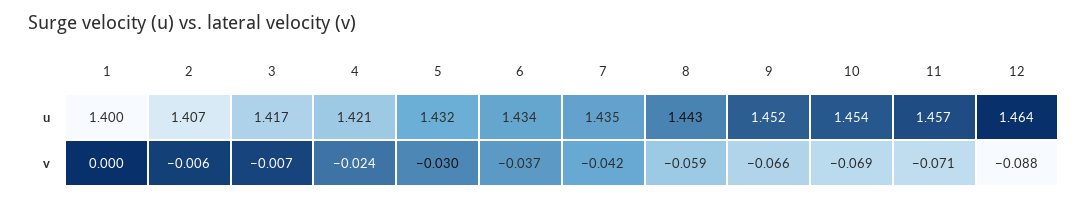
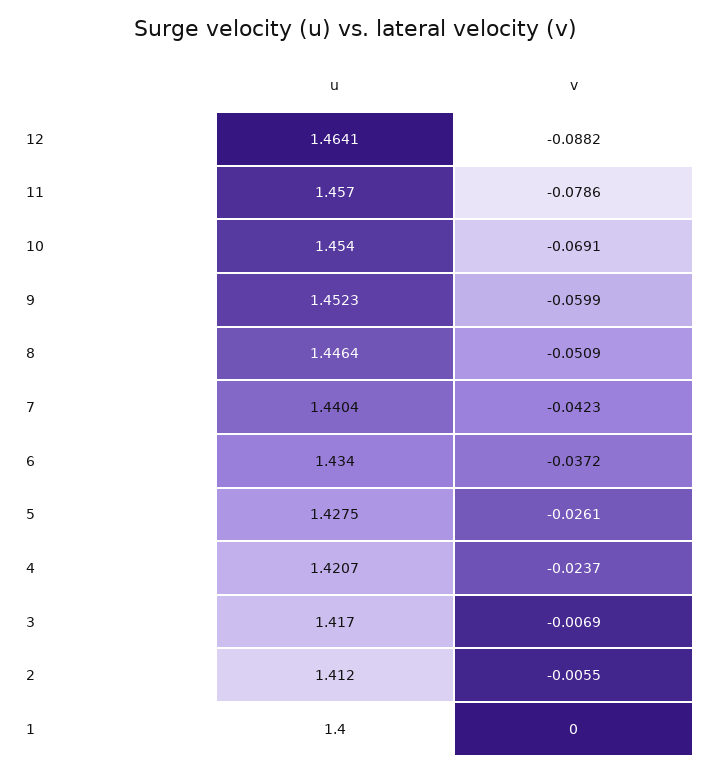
  {
    "1": {
      "u": 1.4,
      "v": 0
    },
    "2": {
-     "u": 1.407,
+     "u": 1.412,
      "v": -0.0055
    },
    "3": {
      "u": 1.417,
      "v": -0.0069
    },
    "4": {
      "u": 1.4207,
      "v": -0.0237
    },
    "5": {
-     "u": 1.432,
+     "u": 1.4275,
-     "v": -0.03
+     "v": -0.0261
    },
    "6": {
      "u": 1.434,
      "v": -0.0372
    },
    "7": {
-     "u": 1.435,
+     "u": 1.4404,
      "v": -0.0423
    },
    "8": {
-     "u": 1.443,
+     "u": 1.4464,
-     "v": -0.059
+     "v": -0.0509
    },
    "9": {
      "u": 1.4523,
-     "v": -0.066
+     "v": -0.0599
    },
    "10": {
      "u": 1.454,
      "v": -0.0691
    },
    "11": {
      "u": 1.457,
-     "v": -0.071
+     "v": -0.0786
    },
    "12": {
      "u": 1.4641,
      "v": -0.0882
    }
  }

